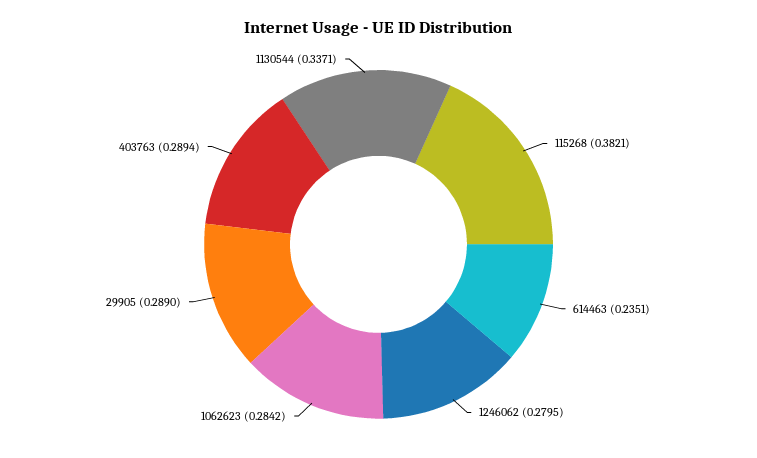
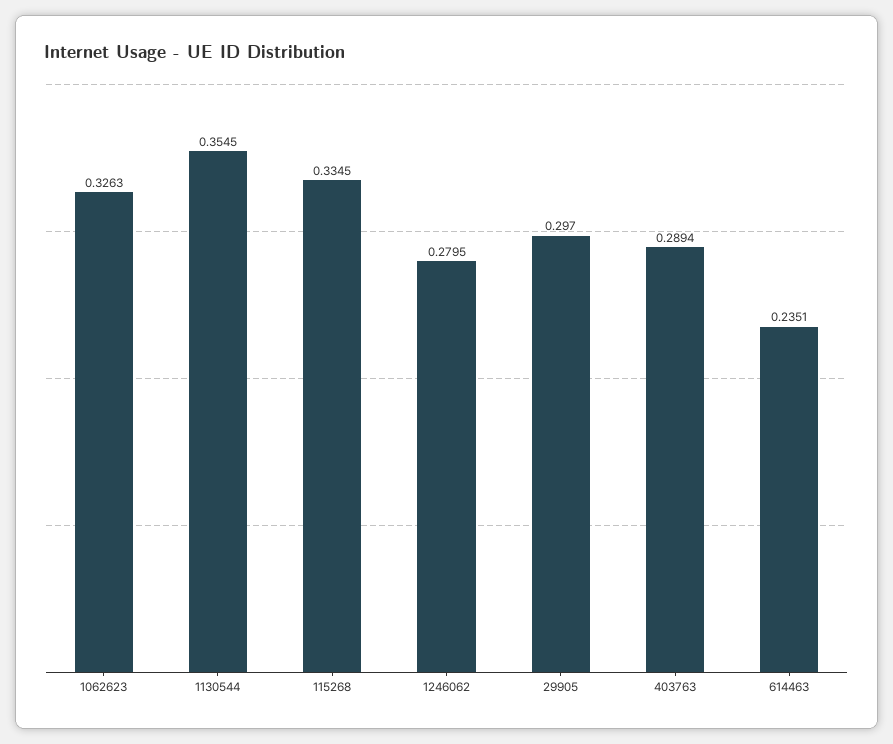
  {
-   "115268": 0.3821,
+   "115268": 0.3345,
    "614463": 0.2351,
    "1246062": 0.2795,
-   "1062623": 0.2842,
+   "1062623": 0.3263,
-   "29905": 0.289,
+   "29905": 0.297,
    "403763": 0.2894,
-   "1130544": 0.3371
+   "1130544": 0.3545
  }

